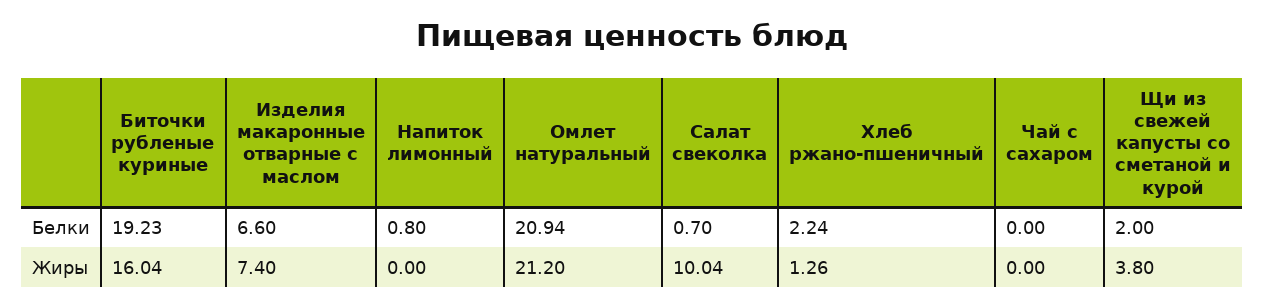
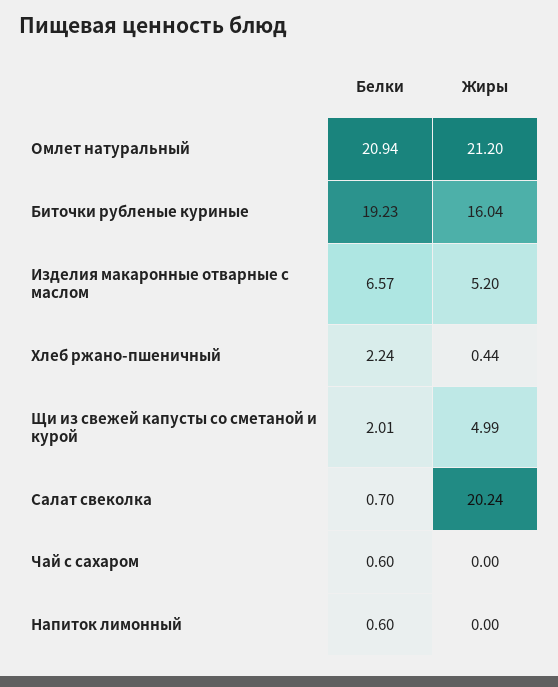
  {
    "Биточки рубленые куриные": {
      "Белки": 19.23,
      "Жиры": 16.04
    },
    "Изделия макаронные отварные с маслом": {
-     "Белки": 6.6,
+     "Белки": 6.57,
-     "Жиры": 7.4
+     "Жиры": 5.2
    },
    "Напиток лимонный": {
-     "Белки": 0.8,
+     "Белки": 0.6,
      "Жиры": 0
    },
    "Омлет натуральный": {
      "Белки": 20.94,
      "Жиры": 21.2
    },
    "Салат свеколка": {
      "Белки": 0.7,
-     "Жиры": 10.04
+     "Жиры": 20.24
    },
    "Хлеб ржано-пшеничный": {
      "Белки": 2.24,
-     "Жиры": 1.26
+     "Жиры": 0.44
    },
    "Чай с сахаром": {
-     "Белки": 0,
+     "Белки": 0.6,
      "Жиры": 0
    },
    "Щи из свежей капусты со сметаной и курой": {
-     "Белки": 2,
+     "Белки": 2.01,
-     "Жиры": 3.8
+     "Жиры": 4.99
    }
  }

